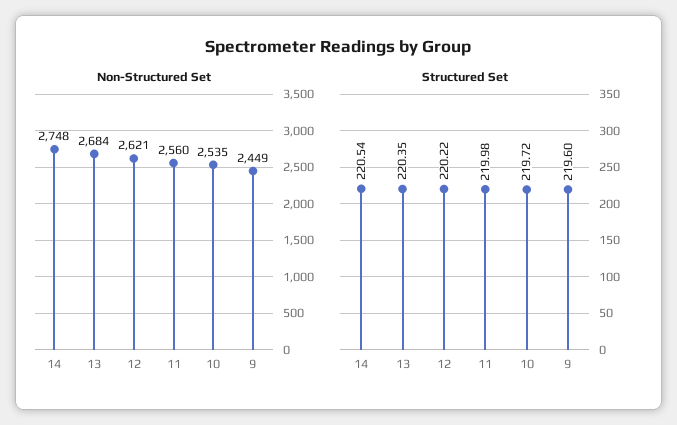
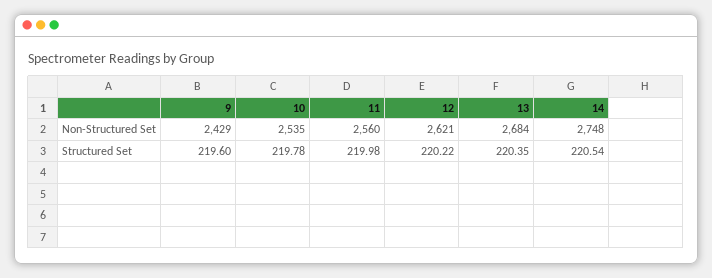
  {
    "Non-Structured Set": {
      "14": 2748,
      "13": 2684,
      "12": 2621,
      "11": 2560,
      "10": 2535,
-     "9": 2449
+     "9": 2429
    },
    "Structured Set": {
      "14": 220.54,
      "13": 220.35,
      "12": 220.22,
      "11": 219.98,
-     "10": 219.72,
+     "10": 219.78,
      "9": 219.6
    }
  }

